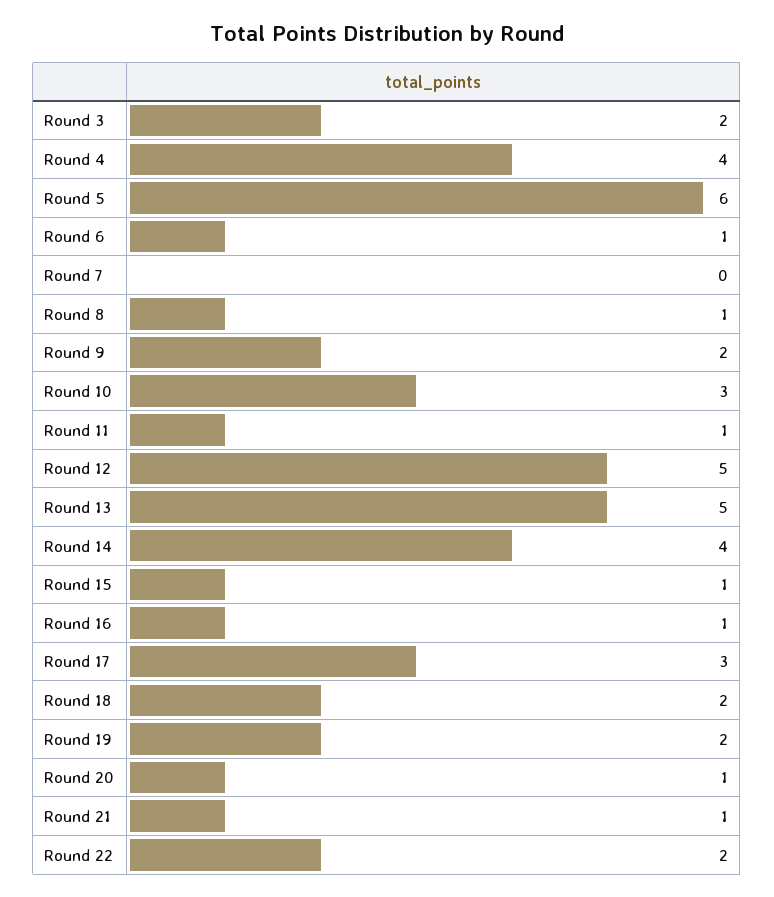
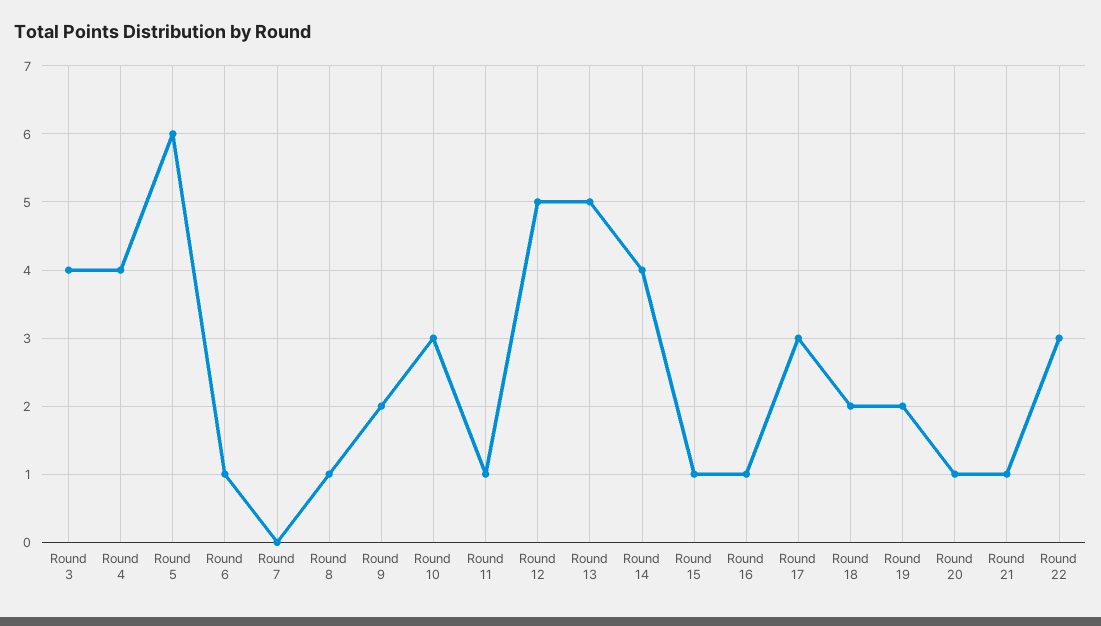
  {
-   "Round 3": 2,
+   "Round 3": 4,
    "Round 4": 4,
    "Round 5": 6,
    "Round 6": 1,
    "Round 7": 0,
    "Round 8": 1,
    "Round 9": 2,
    "Round 10": 3,
    "Round 11": 1,
    "Round 12": 5,
    "Round 13": 5,
    "Round 14": 4,
    "Round 15": 1,
    "Round 16": 1,
    "Round 17": 3,
    "Round 18": 2,
    "Round 19": 2,
    "Round 20": 1,
    "Round 21": 1,
-   "Round 22": 2
+   "Round 22": 3
  }

